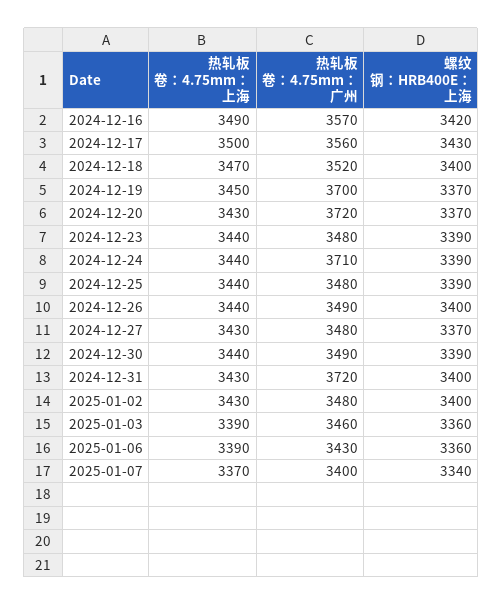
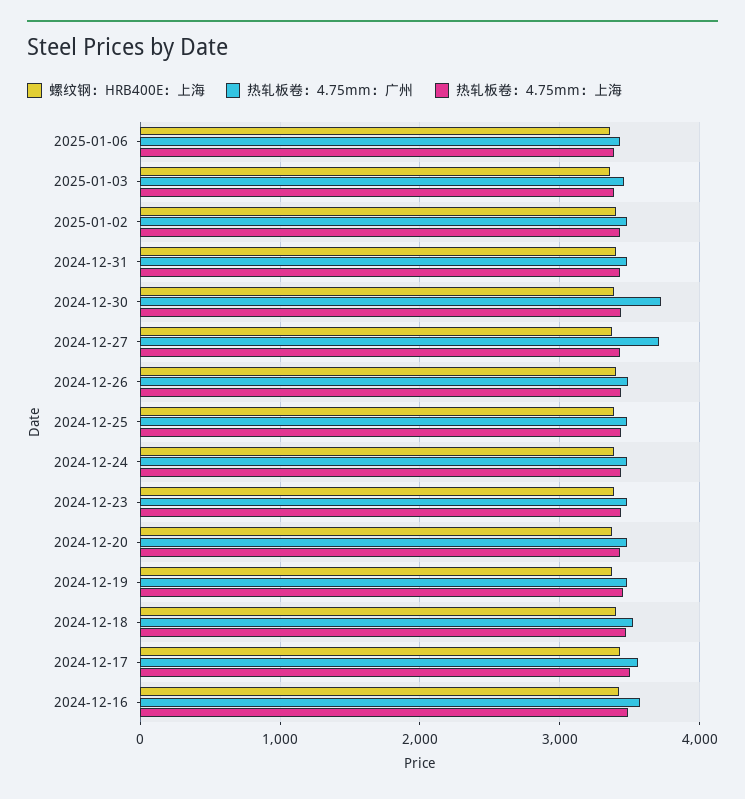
  {
    "热轧板卷：4.75mm：上海": {
      "2024-12-16": 3490,
      "2024-12-17": 3500,
      "2024-12-18": 3470,
      "2024-12-19": 3450,
      "2024-12-20": 3430,
      "2024-12-23": 3440,
      "2024-12-24": 3440,
      "2024-12-25": 3440,
      "2024-12-26": 3440,
      "2024-12-27": 3430,
      "2024-12-30": 3440,
      "2024-12-31": 3430,
      "2025-01-02": 3430,
      "2025-01-03": 3390,
-     "2025-01-06": 3390,
+     "2025-01-06": 3390
-     "2025-01-07": 3370
    },
    "热轧板卷：4.75mm：广州": {
      "2024-12-16": 3570,
      "2024-12-17": 3560,
      "2024-12-18": 3520,
-     "2024-12-19": 3700,
+     "2024-12-19": 3500,
-     "2024-12-20": 3720,
+     "2024-12-20": 3500,
      "2024-12-23": 3480,
-     "2024-12-24": 3710,
+     "2024-12-24": 3500,
      "2024-12-25": 3480,
      "2024-12-26": 3490,
-     "2024-12-27": 3480,
+     "2024-12-27": 3700,
-     "2024-12-30": 3490,
+     "2024-12-30": 3700,
-     "2024-12-31": 3720,
+     "2024-12-31": 3500,
      "2025-01-02": 3480,
      "2025-01-03": 3460,
-     "2025-01-06": 3430,
+     "2025-01-06": 3430
-     "2025-01-07": 3400
    },
    "螺纹钢：HRB400E：上海": {
      "2024-12-16": 3420,
      "2024-12-17": 3430,
      "2024-12-18": 3400,
      "2024-12-19": 3370,
      "2024-12-20": 3370,
      "2024-12-23": 3390,
      "2024-12-24": 3390,
      "2024-12-25": 3390,
      "2024-12-26": 3400,
      "2024-12-27": 3370,
      "2024-12-30": 3390,
      "2024-12-31": 3400,
      "2025-01-02": 3400,
      "2025-01-03": 3360,
-     "2025-01-06": 3360,
+     "2025-01-06": 3360
-     "2025-01-07": 3340
    }
  }

